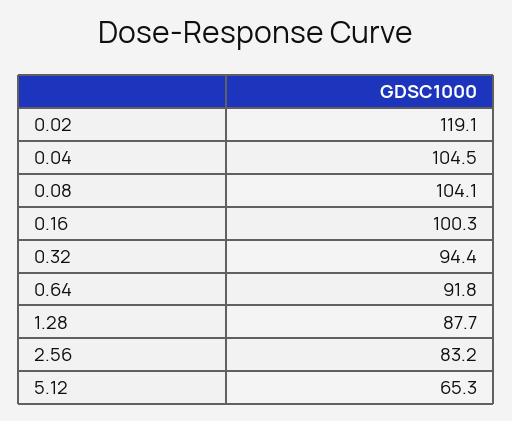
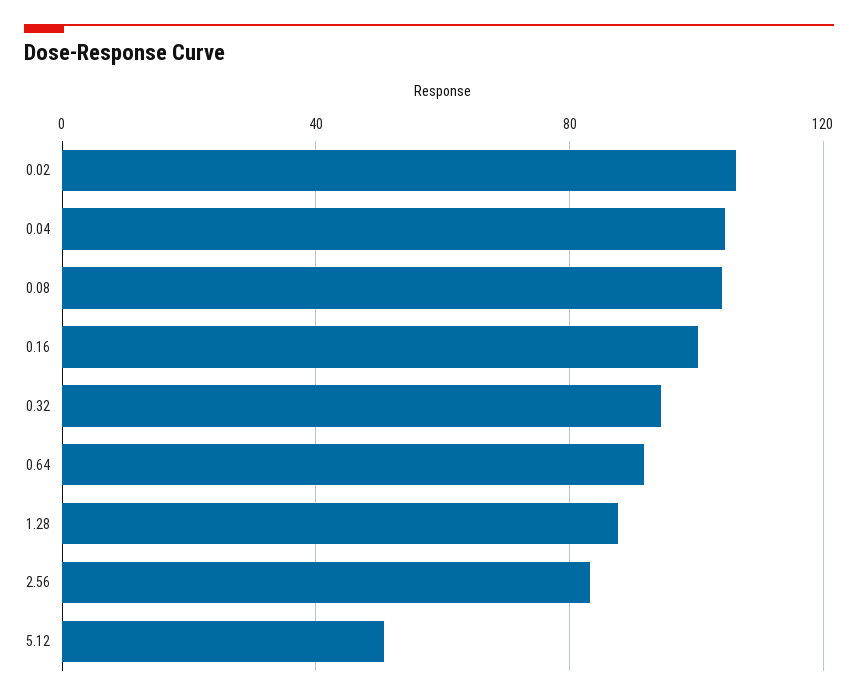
  {
-   "0.02": 119.1,
+   "0.02": 105,
    "0.04": 104.5,
    "0.08": 104.1,
    "0.16": 100.3,
    "0.32": 94.4,
    "0.64": 91.8,
    "1.28": 87.7,
    "2.56": 83.2,
-   "5.12": 65.3
+   "5.12": 50
  }

